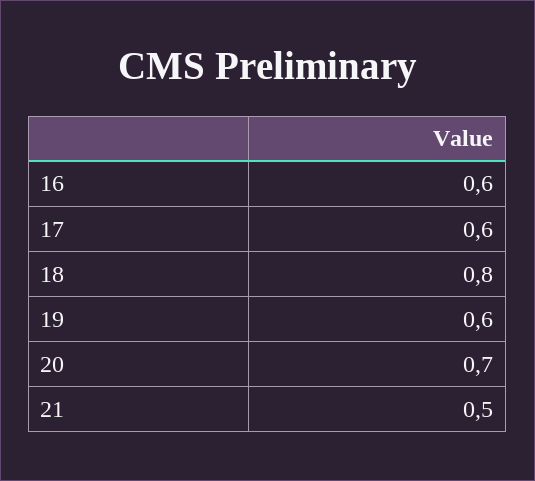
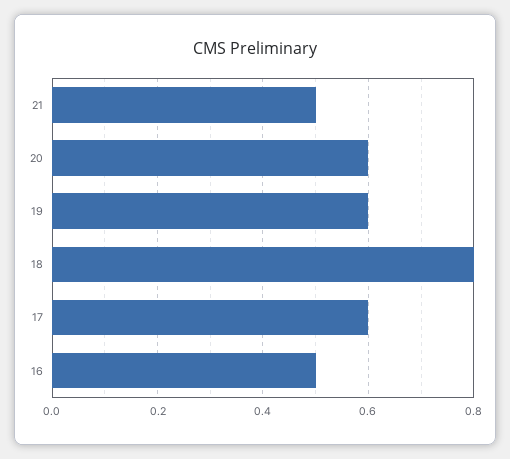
  {
-   "16": 0.6,
+   "16": 0.5,
    "17": 0.6,
    "18": 0.8,
    "19": 0.6,
-   "20": 0.7,
+   "20": 0.6,
    "21": 0.5
  }

